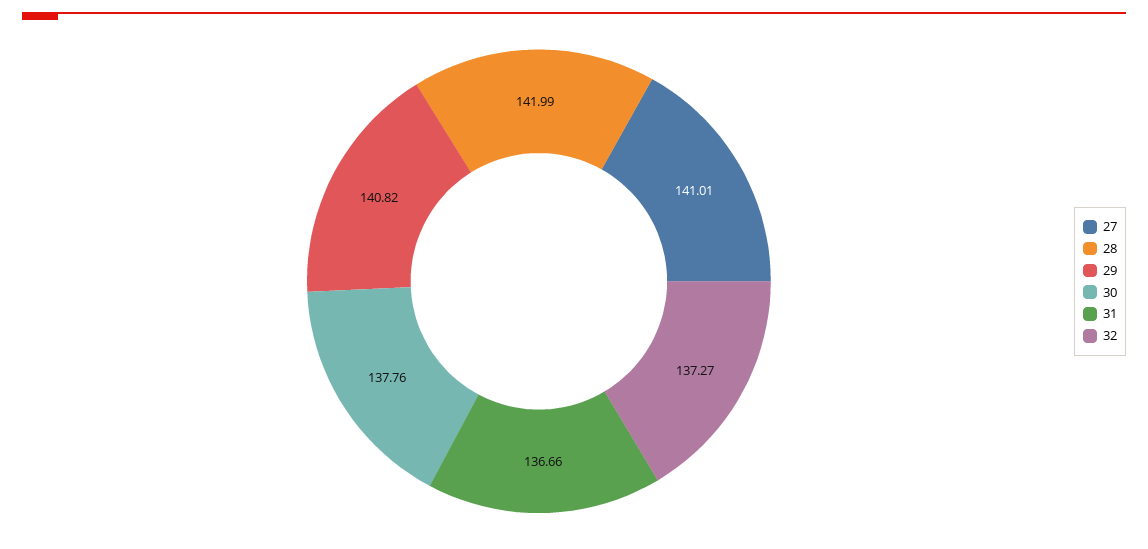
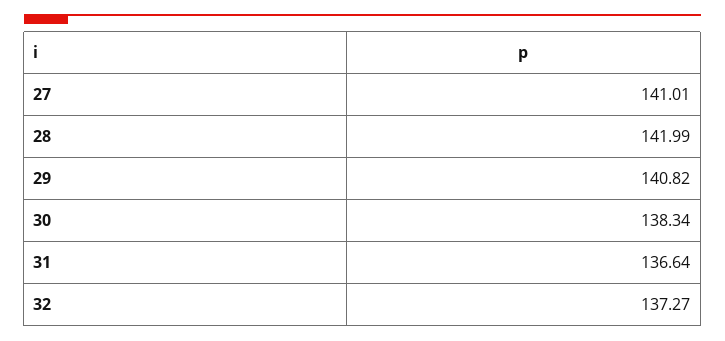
  {
    "27": 141.01,
    "28": 141.99,
    "29": 140.82,
-   "30": 137.76,
+   "30": 138.34,
-   "31": 136.66,
+   "31": 136.64,
    "32": 137.27
  }

